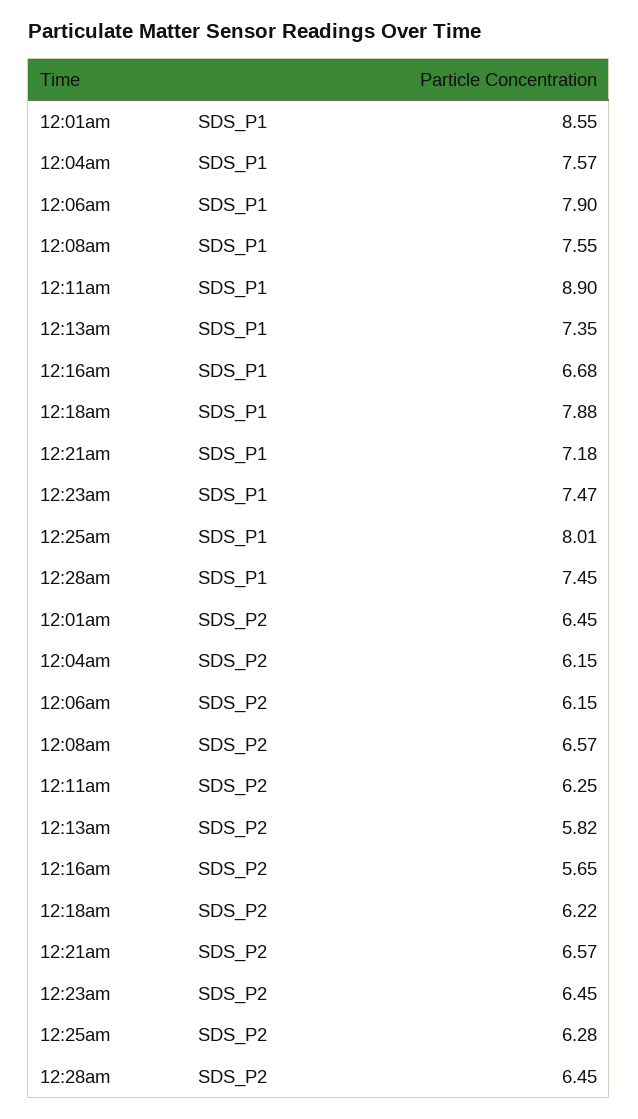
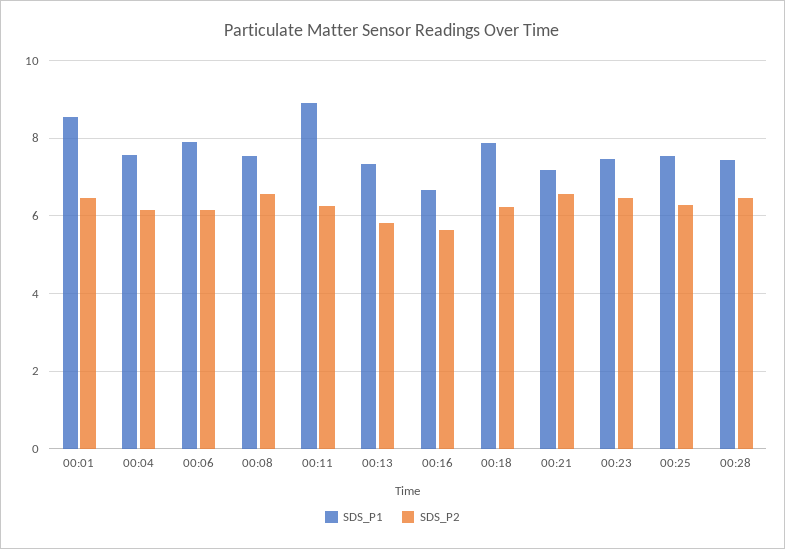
  {
    "SDS_P1": {
      "12:01am": 8.55,
      "12:04am": 7.57,
      "12:06am": 7.9,
      "12:08am": 7.55,
      "12:11am": 8.9,
      "12:13am": 7.35,
      "12:16am": 6.68,
      "12:18am": 7.88,
      "12:21am": 7.18,
      "12:23am": 7.47,
-     "12:25am": 8.01,
+     "12:25am": 7.6,
      "12:28am": 7.45
    },
    "SDS_P2": {
      "12:01am": 6.45,
      "12:04am": 6.15,
      "12:06am": 6.15,
      "12:08am": 6.57,
      "12:11am": 6.25,
      "12:13am": 5.82,
      "12:16am": 5.65,
      "12:18am": 6.22,
      "12:21am": 6.57,
      "12:23am": 6.45,
      "12:25am": 6.28,
      "12:28am": 6.45
    }
  }

